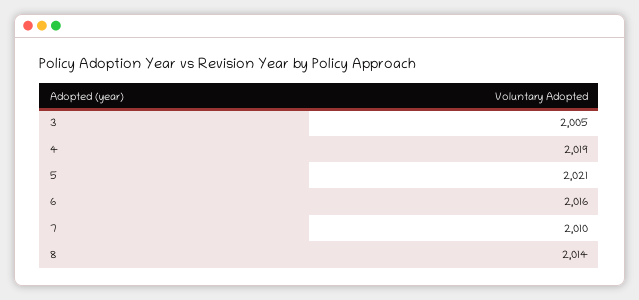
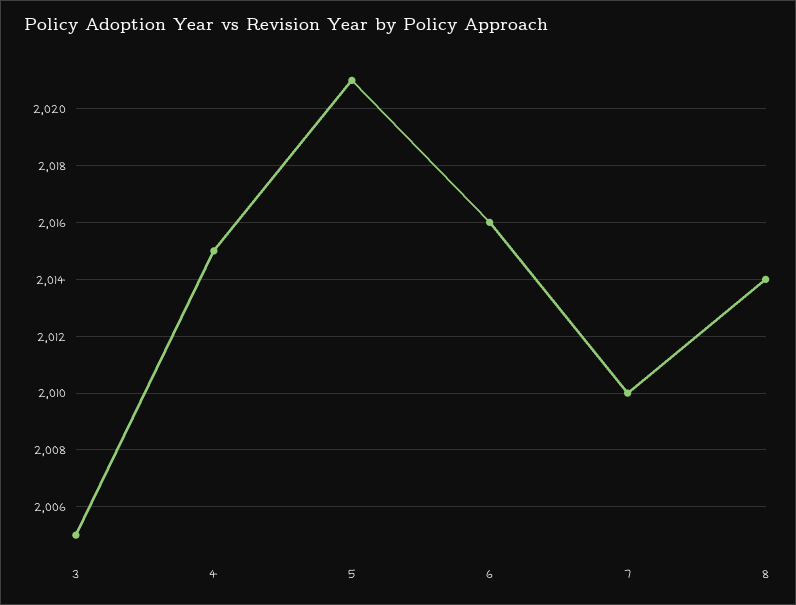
  {
    "3": 2005,
-   "4": 2019,
+   "4": 2015,
    "5": 2021,
    "6": 2016,
    "7": 2010,
    "8": 2014
  }

